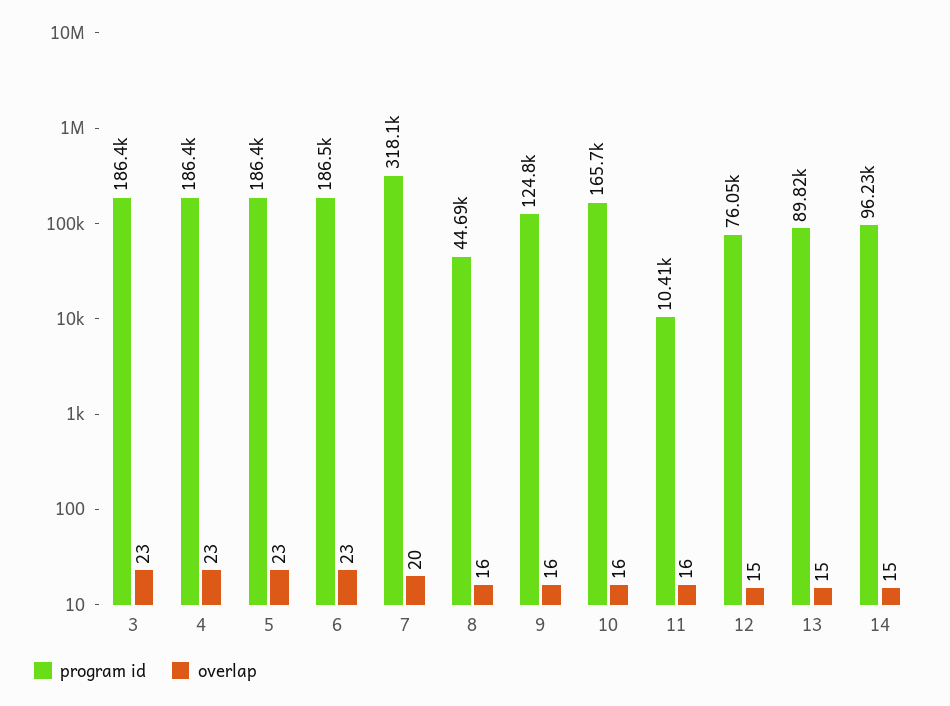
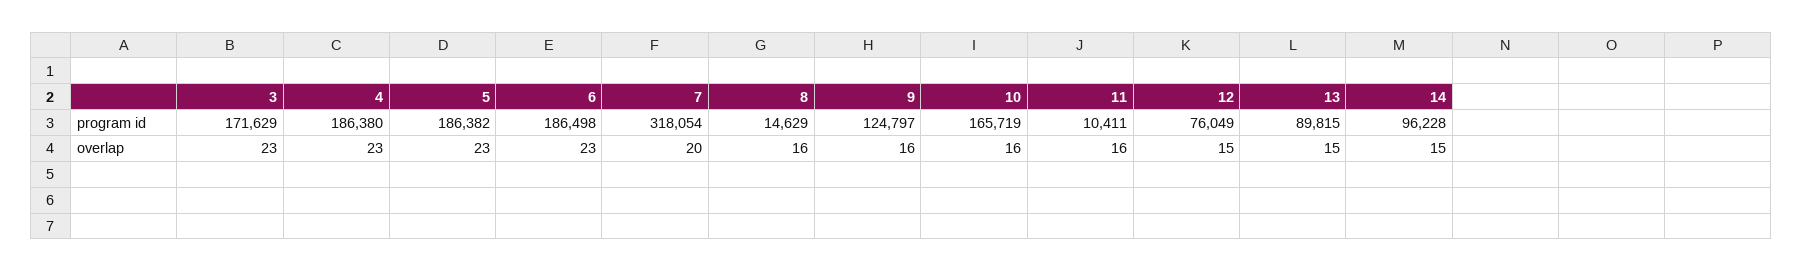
  {
    "program id": {
-     "3": 186400,
+     "3": 171629,
      "4": 186380,
      "5": 186382,
      "6": 186498,
      "7": 318054,
-     "8": 44690,
+     "8": 14629,
      "9": 124797,
      "10": 165719,
      "11": 10411,
      "12": 76049,
      "13": 89815,
      "14": 96228
    },
    "overlap": {
      "3": 23,
      "4": 23,
      "5": 23,
      "6": 23,
      "7": 20,
      "8": 16,
      "9": 16,
      "10": 16,
      "11": 16,
      "12": 15,
      "13": 15,
      "14": 15
    }
  }

